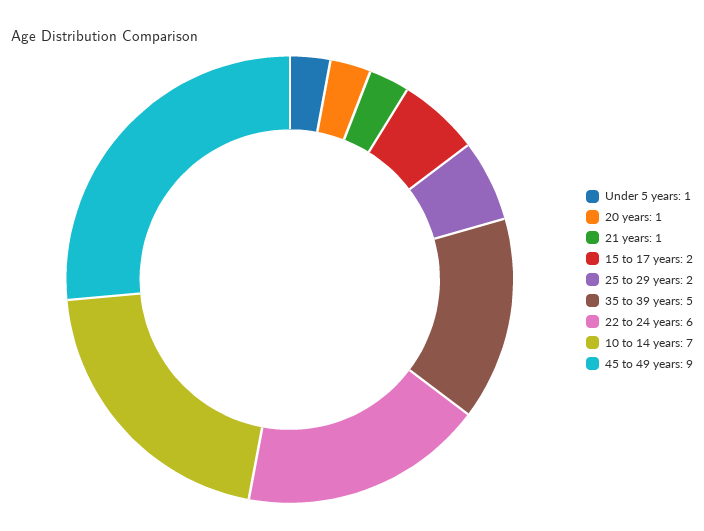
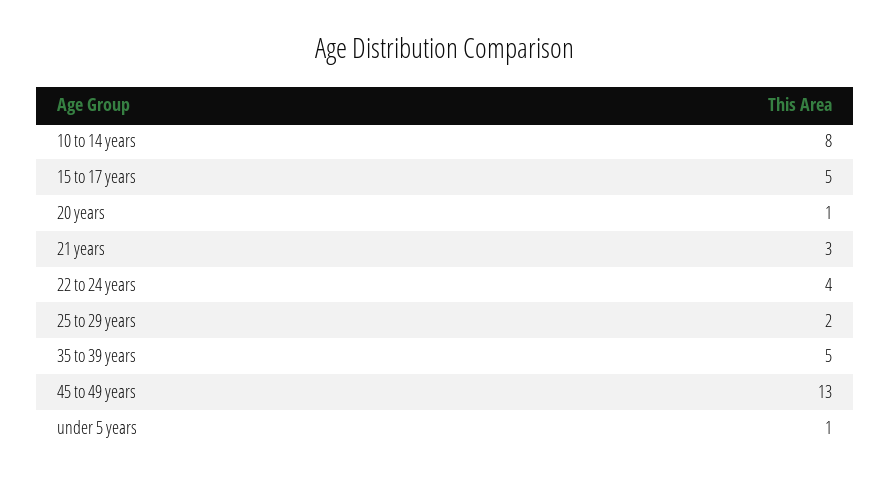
  {
    "Under 5 years": 1,
    "20 years": 1,
-   "21 years": 1,
+   "21 years": 3,
-   "15 to 17 years": 2,
+   "15 to 17 years": 5,
    "25 to 29 years": 2,
    "35 to 39 years": 5,
-   "22 to 24 years": 6,
+   "22 to 24 years": 4,
-   "10 to 14 years": 7,
+   "10 to 14 years": 8,
-   "45 to 49 years": 9
+   "45 to 49 years": 13
  }

